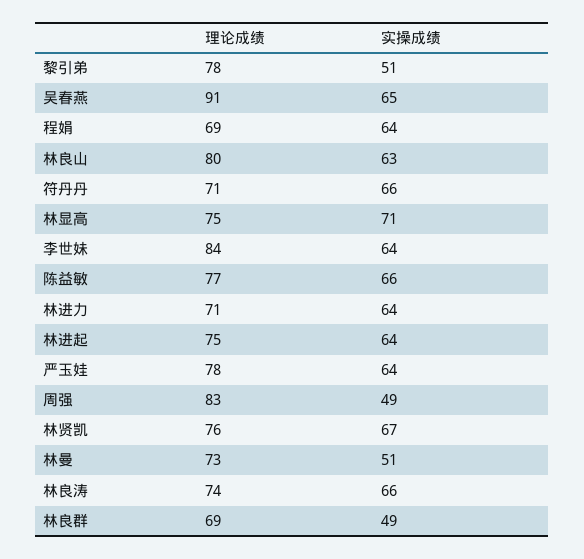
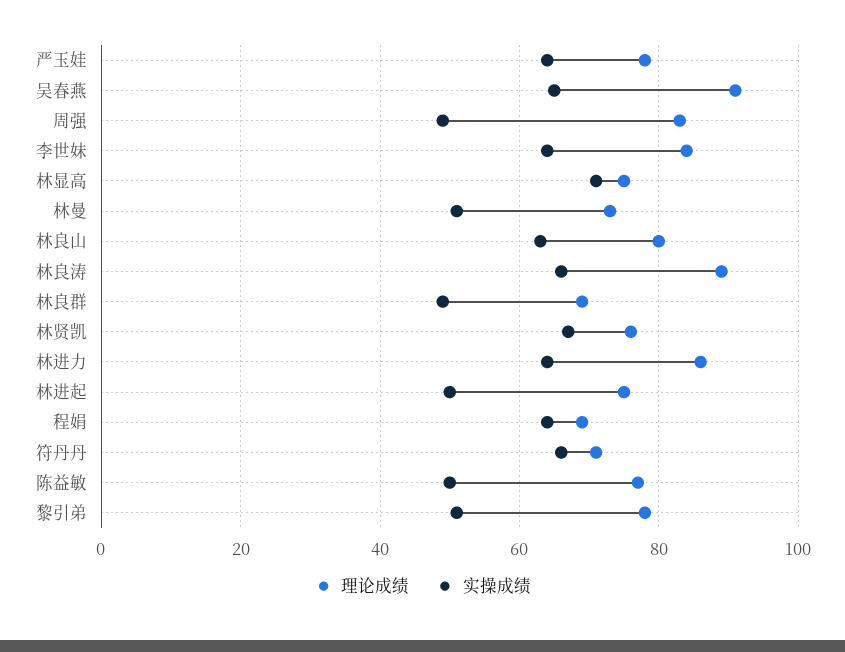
  {
    "理论成绩": {
      "黎引弟": 78,
      "吴春燕": 91,
      "程娟": 69,
      "林良山": 80,
      "符丹丹": 71,
      "林显高": 75,
      "李世妹": 84,
      "陈益敏": 77,
-     "林进力": 71,
+     "林进力": 85,
      "林进起": 75,
      "严玉娃": 78,
      "周强": 83,
      "林贤凯": 76,
      "林曼": 73,
-     "林良涛": 74,
+     "林良涛": 90,
      "林良群": 69
    },
    "实操成绩": {
      "黎引弟": 51,
      "吴春燕": 65,
      "程娟": 64,
      "林良山": 63,
      "符丹丹": 66,
      "林显高": 71,
      "李世妹": 64,
-     "陈益敏": 66,
+     "陈益敏": 50,
      "林进力": 64,
-     "林进起": 64,
+     "林进起": 50,
      "严玉娃": 64,
      "周强": 49,
      "林贤凯": 67,
      "林曼": 51,
      "林良涛": 66,
      "林良群": 49
    }
  }

